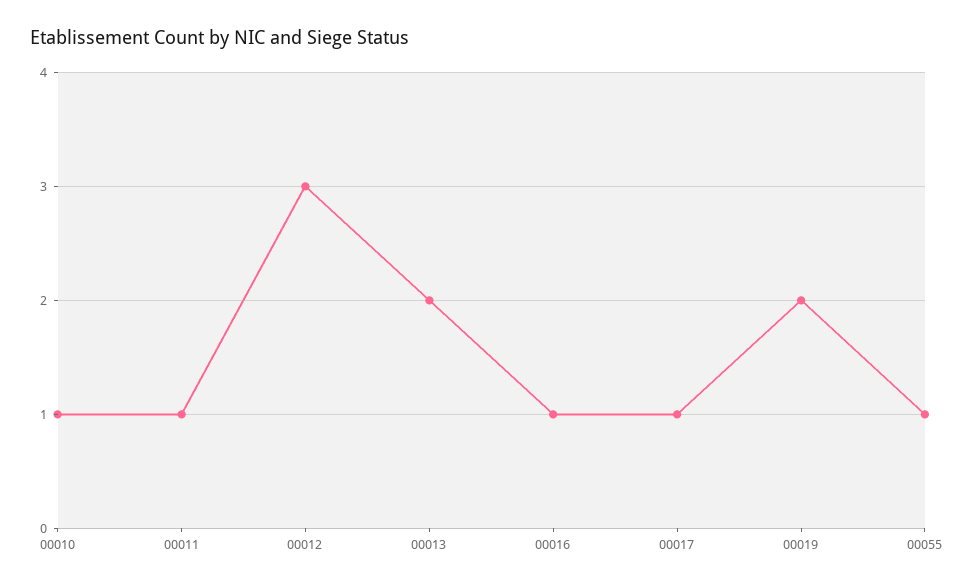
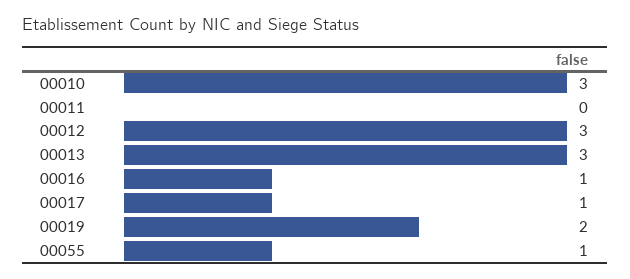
  {
-   "00010": 1,
+   "00010": 3,
-   "00011": 1,
+   "00011": 0,
    "00012": 3,
-   "00013": 2,
+   "00013": 3,
    "00016": 1,
    "00017": 1,
    "00019": 2,
    "00055": 1
  }

